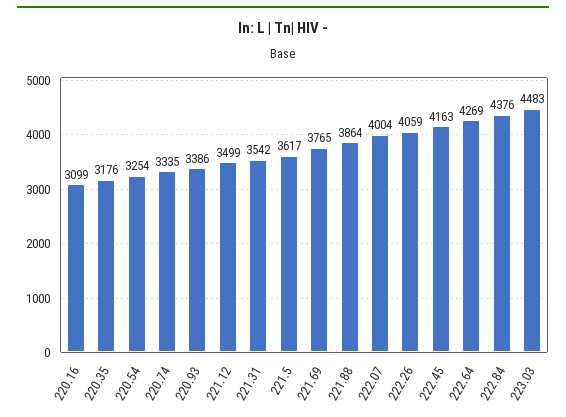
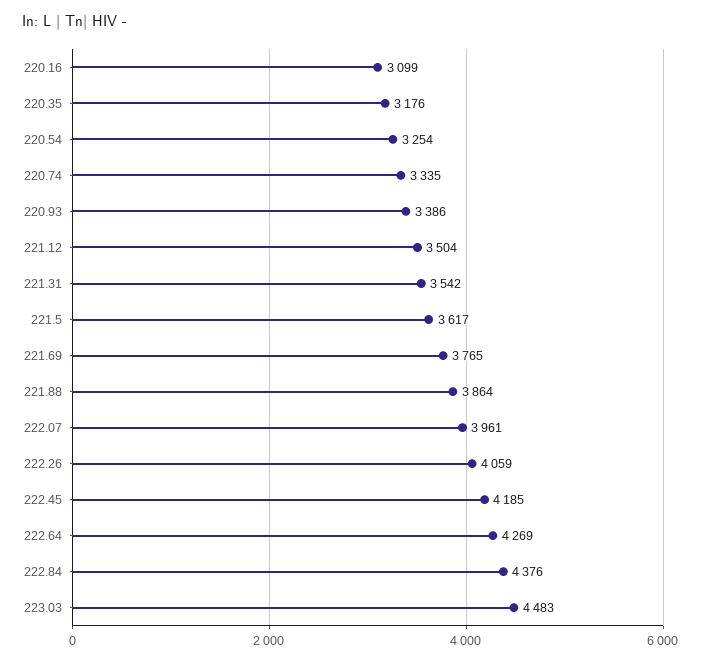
  {
    "220.16": 3099,
    "220.35": 3176,
    "220.54": 3254,
    "220.74": 3335,
    "220.93": 3386,
-   "221.12": 3499,
+   "221.12": 3504,
    "221.31": 3542,
    "221.5": 3617,
    "221.69": 3765,
    "221.88": 3864,
-   "222.07": 4004,
+   "222.07": 3961,
    "222.26": 4059,
-   "222.45": 4163,
+   "222.45": 4185,
    "222.64": 4269,
    "222.84": 4376,
    "223.03": 4483
  }

